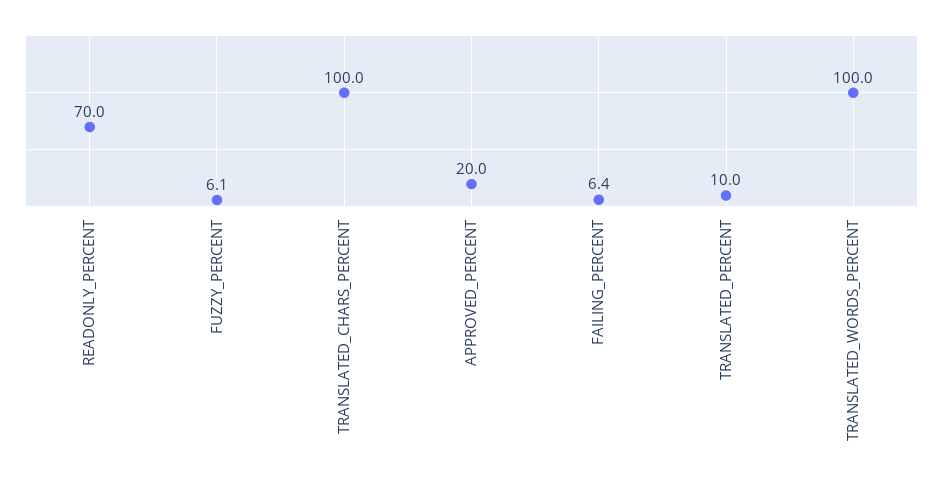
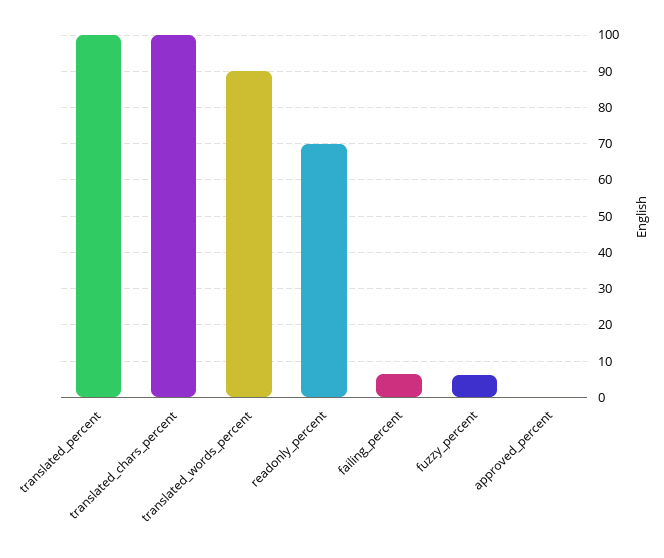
  {
    "READONLY_PERCENT": 70,
    "FUZZY_PERCENT": 6.1,
    "TRANSLATED_CHARS_PERCENT": 100,
-   "APPROVED_PERCENT": 20,
+   "APPROVED_PERCENT": 0,
    "FAILING_PERCENT": 6.4,
-   "TRANSLATED_PERCENT": 10,
+   "TRANSLATED_PERCENT": 100,
-   "TRANSLATED_WORDS_PERCENT": 100
+   "TRANSLATED_WORDS_PERCENT": 90
  }

